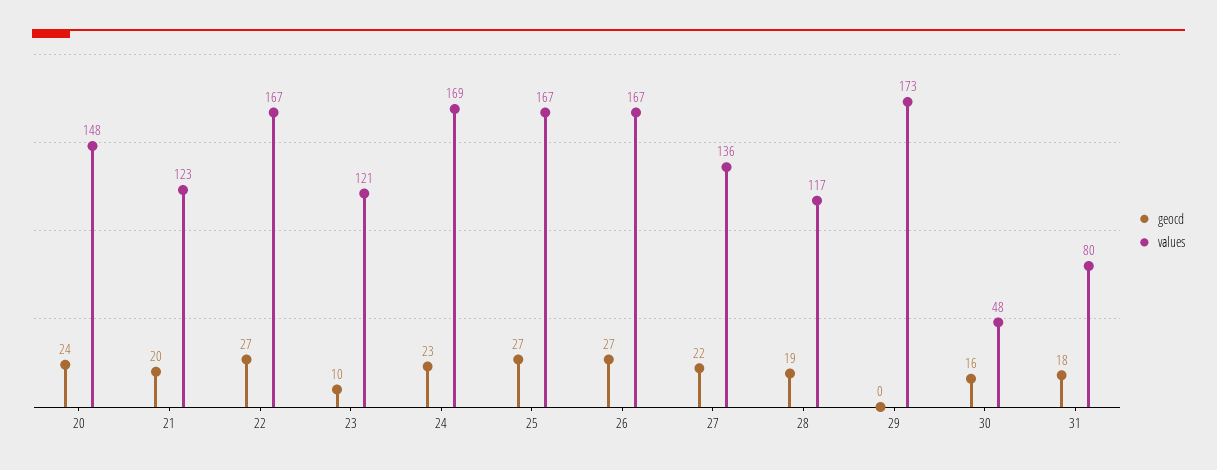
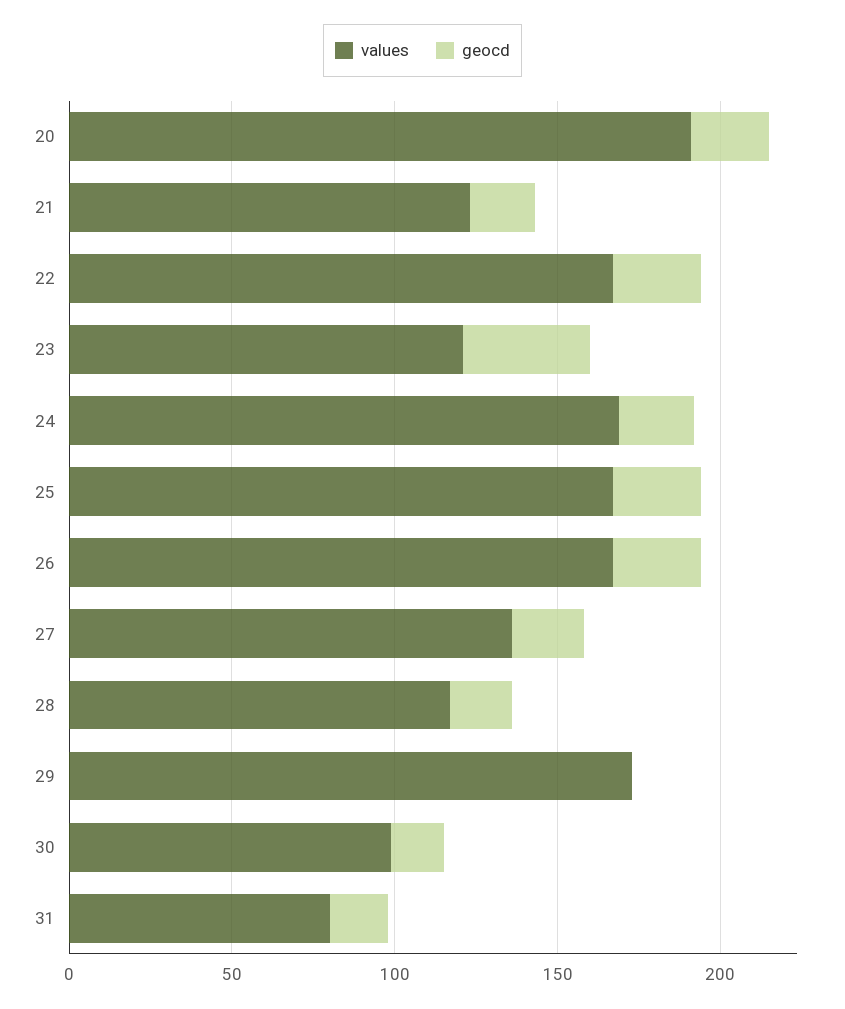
  {
    "geocd": {
      "20": 24,
      "21": 20,
      "22": 27,
-     "23": 10,
+     "23": 40,
      "24": 23,
      "25": 27,
      "26": 27,
      "27": 22,
      "28": 19,
      "29": 0,
      "30": 16,
      "31": 18
    },
    "values": {
-     "20": 148,
+     "20": 190,
      "21": 123,
      "22": 167,
      "23": 121,
      "24": 169,
      "25": 167,
      "26": 167,
      "27": 136,
      "28": 117,
      "29": 173,
-     "30": 48,
+     "30": 100,
      "31": 80
    }
  }

